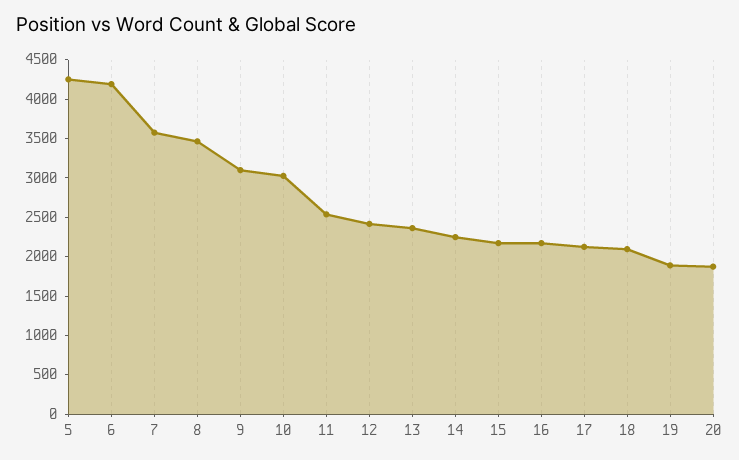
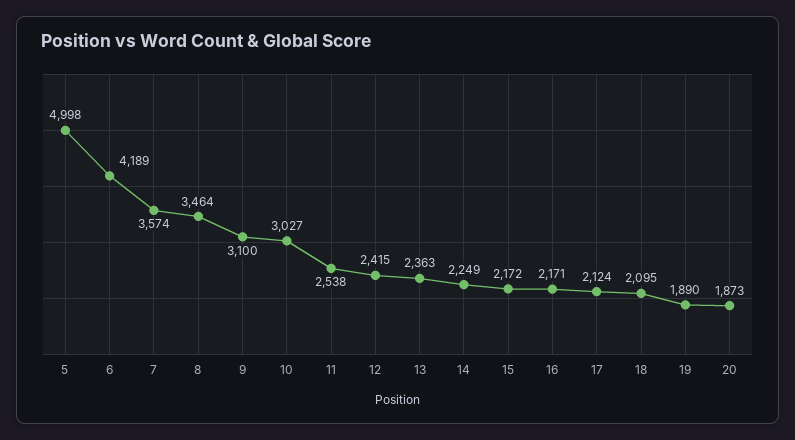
  {
-   "5": 4250,
+   "5": 4998,
    "6": 4189,
    "7": 3574,
    "8": 3464,
    "9": 3100,
    "10": 3027,
    "11": 2538,
    "12": 2415,
    "13": 2363,
    "14": 2249,
    "15": 2172,
    "16": 2171,
    "17": 2124,
    "18": 2095,
    "19": 1890,
    "20": 1873
  }

